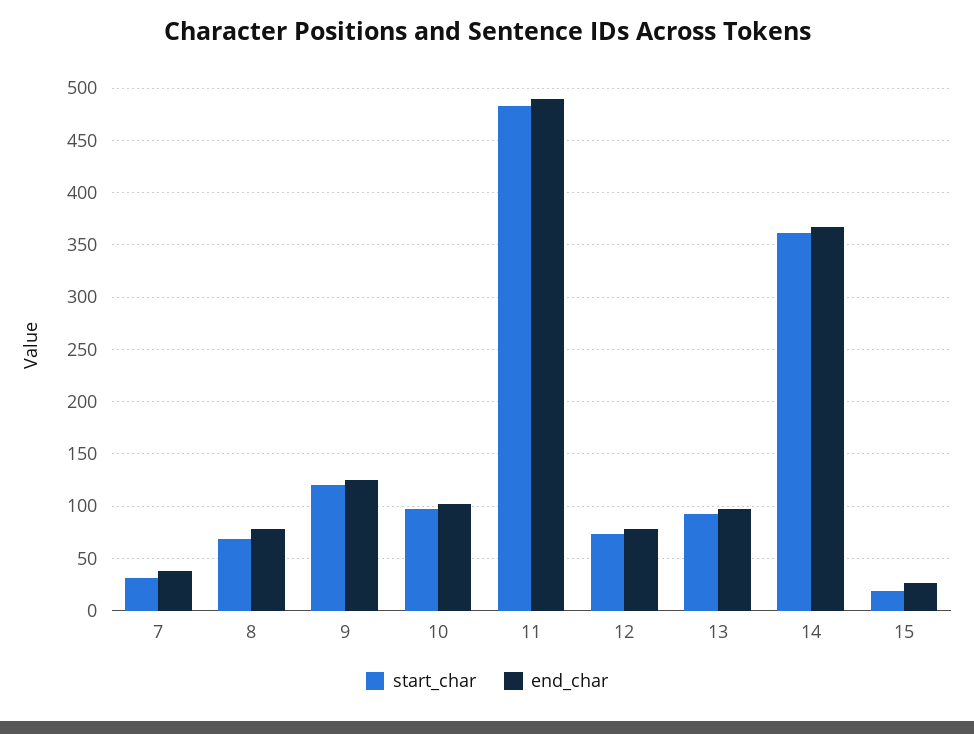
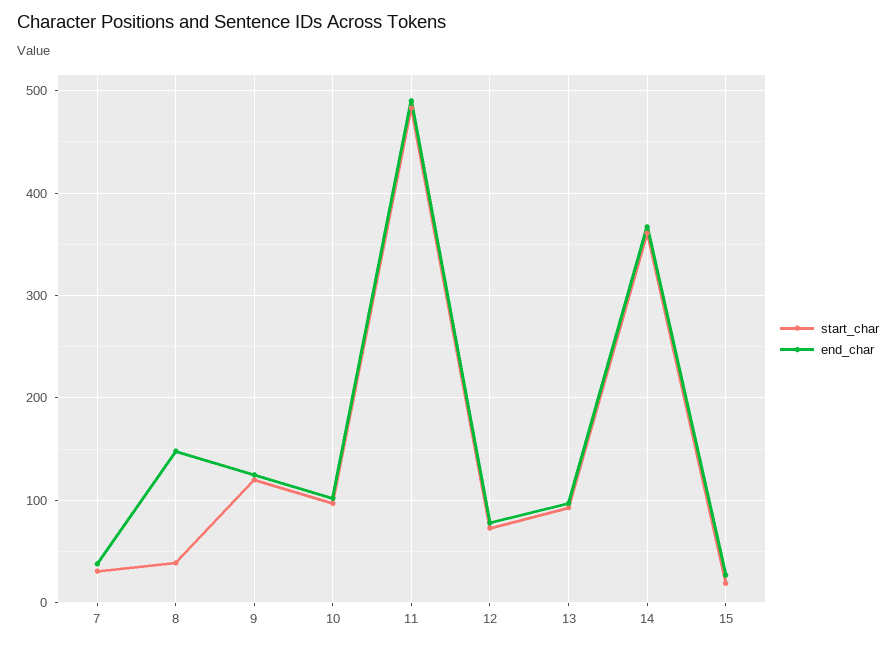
  {
    "start_char": {
      "7": 30,
-     "8": 70,
+     "8": 40,
      "9": 120,
      "10": 100,
      "11": 480,
      "12": 70,
      "13": 90,
      "14": 360,
      "15": 20
    },
    "end_char": {
      "7": 40,
-     "8": 80,
+     "8": 150,
      "9": 130,
      "10": 100,
      "11": 490,
      "12": 80,
      "13": 100,
      "14": 370,
      "15": 30
    }
  }

